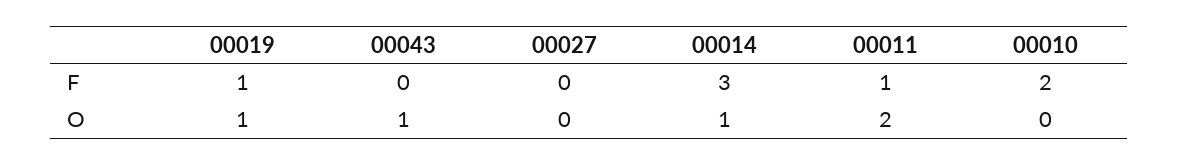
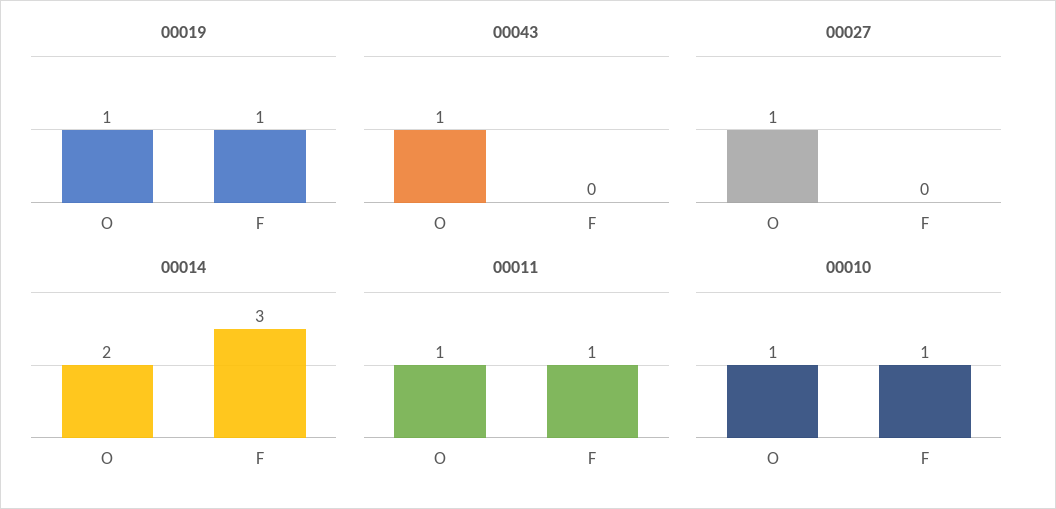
  {
    "00019": {
      "F": 1,
      "O": 1
    },
    "00043": {
      "F": 0,
      "O": 1
    },
    "00027": {
      "F": 0,
-     "O": 0
+     "O": 1
    },
    "00014": {
      "F": 3,
-     "O": 1
+     "O": 2
    },
    "00011": {
      "F": 1,
-     "O": 2
+     "O": 1
    },
    "00010": {
-     "F": 2,
+     "F": 1,
-     "O": 0
+     "O": 1
    }
  }

